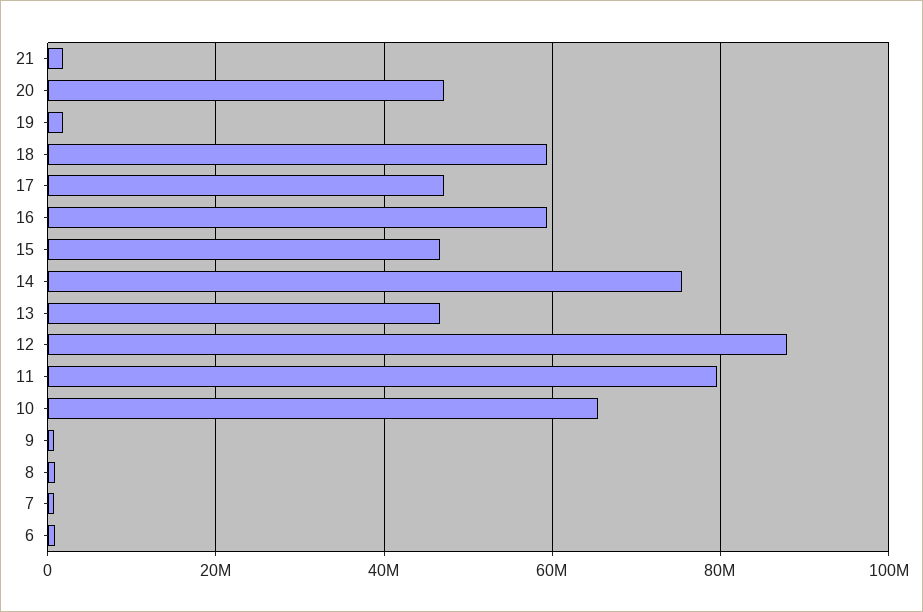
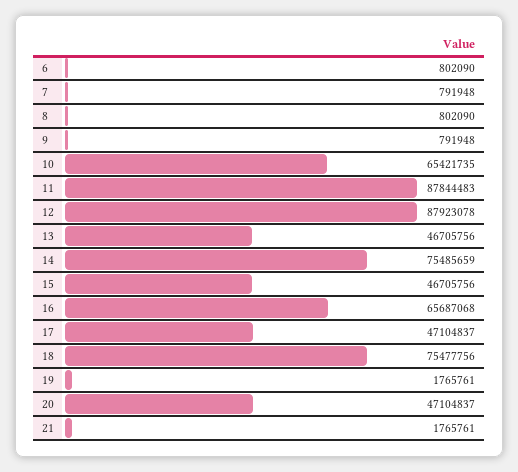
  {
    "21": 1765761,
    "20": 47104837,
    "19": 1765761,
-   "18": 60000000,
+   "18": 75477756,
    "17": 47104837,
-   "16": 60000000,
+   "16": 65687068,
    "15": 46705756,
    "14": 75485659,
    "13": 46705756,
    "12": 87923078,
-   "11": 80000000,
+   "11": 87844483,
    "10": 65421735,
    "9": 791948,
    "8": 802090,
    "7": 791948,
    "6": 802090
  }

